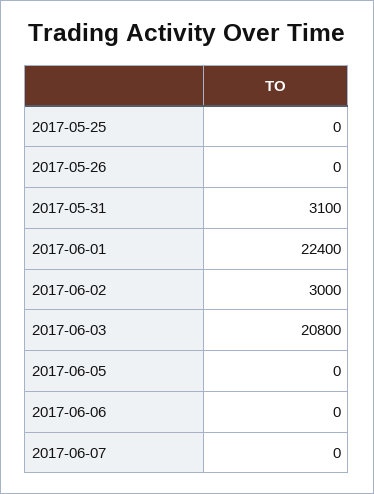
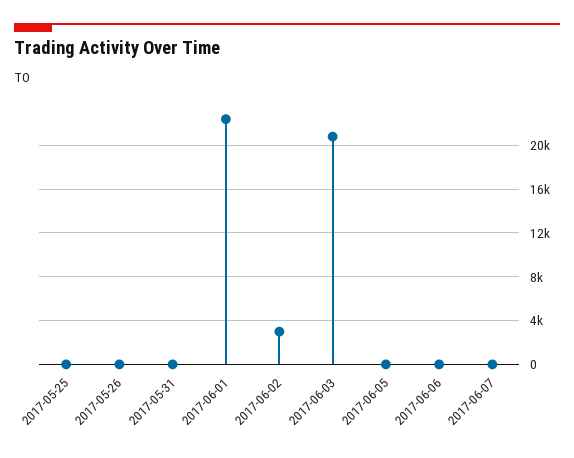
  {
    "2017-05-25": 0,
    "2017-05-26": 0,
-   "2017-05-31": 3100,
+   "2017-05-31": 0,
    "2017-06-01": 22400,
    "2017-06-02": 3000,
    "2017-06-03": 20800,
    "2017-06-05": 0,
    "2017-06-06": 0,
    "2017-06-07": 0
  }

